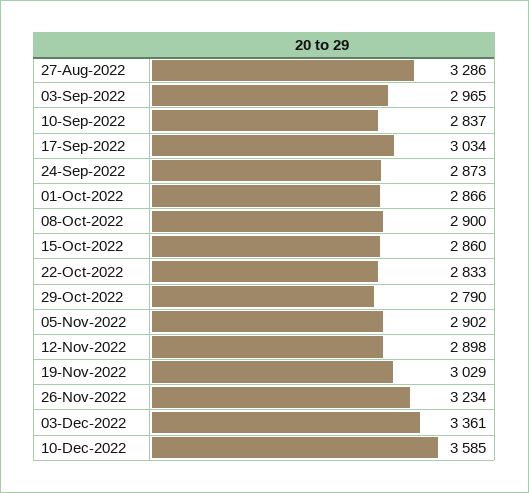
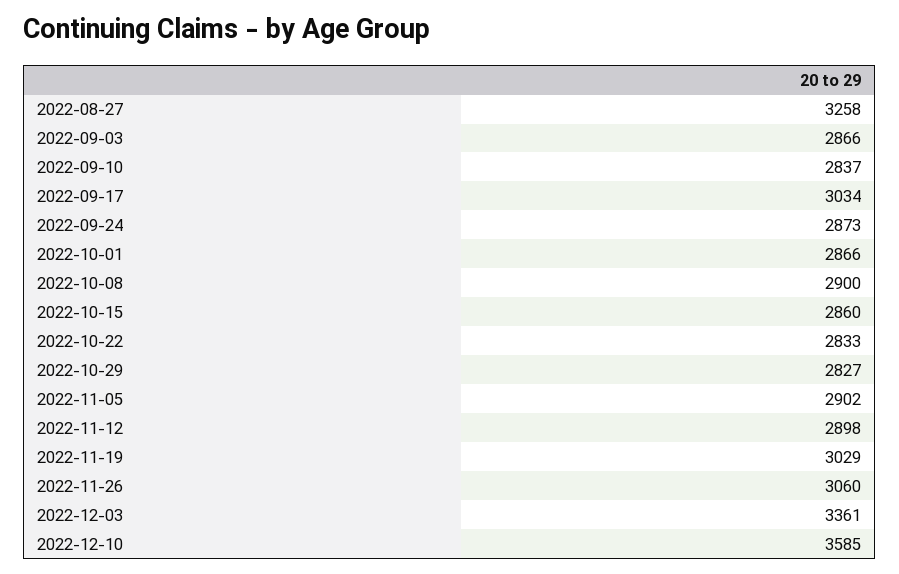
  {
-   "27-Aug-2022": 3286,
+   "27-Aug-2022": 3258,
-   "03-Sep-2022": 2965,
+   "03-Sep-2022": 2866,
    "10-Sep-2022": 2837,
    "17-Sep-2022": 3034,
    "24-Sep-2022": 2873,
    "01-Oct-2022": 2866,
    "08-Oct-2022": 2900,
    "15-Oct-2022": 2860,
    "22-Oct-2022": 2833,
-   "29-Oct-2022": 2790,
+   "29-Oct-2022": 2827,
    "05-Nov-2022": 2902,
    "12-Nov-2022": 2898,
    "19-Nov-2022": 3029,
-   "26-Nov-2022": 3234,
+   "26-Nov-2022": 3060,
    "03-Dec-2022": 3361,
    "10-Dec-2022": 3585
  }

